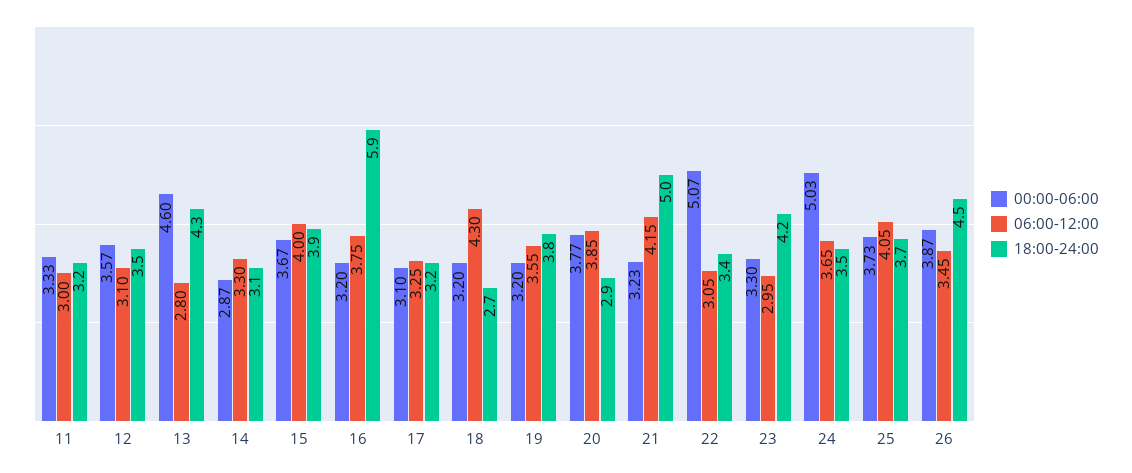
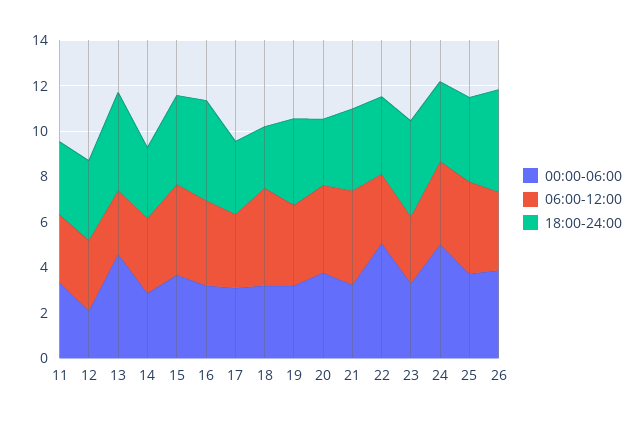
  {
    "00:00-06:00": {
      "11": 3.33,
-     "12": 3.57,
+     "12": 2,
      "13": 4.6,
      "14": 2.87,
      "15": 3.67,
      "16": 3.2,
      "17": 3.1,
      "18": 3.2,
      "19": 3.2,
      "20": 3.77,
      "21": 3.23,
      "22": 5.07,
      "23": 3.3,
      "24": 5.03,
      "25": 3.73,
      "26": 3.87
    },
    "06:00-12:00": {
      "11": 3,
      "12": 3.1,
      "13": 2.8,
      "14": 3.3,
      "15": 4,
      "16": 3.75,
      "17": 3.25,
      "18": 4.3,
      "19": 3.55,
      "20": 3.85,
      "21": 4.15,
      "22": 3.05,
      "23": 2.95,
      "24": 3.65,
      "25": 4.05,
      "26": 3.45
    },
    "18:00-24:00": {
      "11": 3.2,
      "12": 3.5,
      "13": 4.3,
      "14": 3.1,
      "15": 3.9,
-     "16": 5.9,
+     "16": 4.5,
      "17": 3.2,
      "18": 2.7,
      "19": 3.8,
      "20": 2.9,
-     "21": 5,
+     "21": 3.5,
      "22": 3.4,
      "23": 4.2,
      "24": 3.5,
      "25": 3.7,
      "26": 4.5
    }
  }

